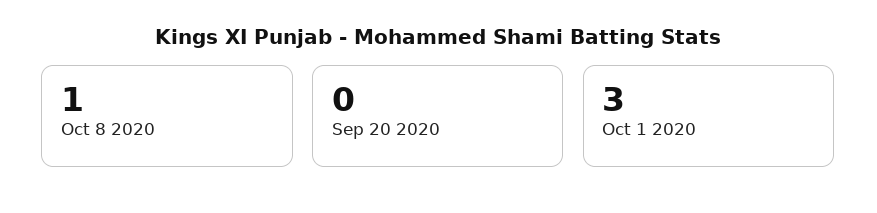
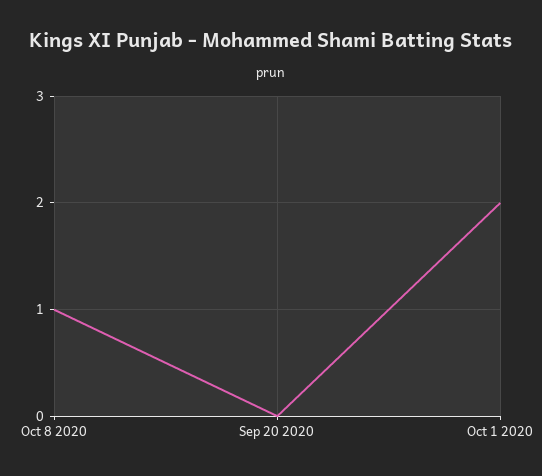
  {
    "Oct 8 2020": 1,
    "Sep 20 2020": 0,
-   "Oct 1 2020": 3
+   "Oct 1 2020": 2
  }

